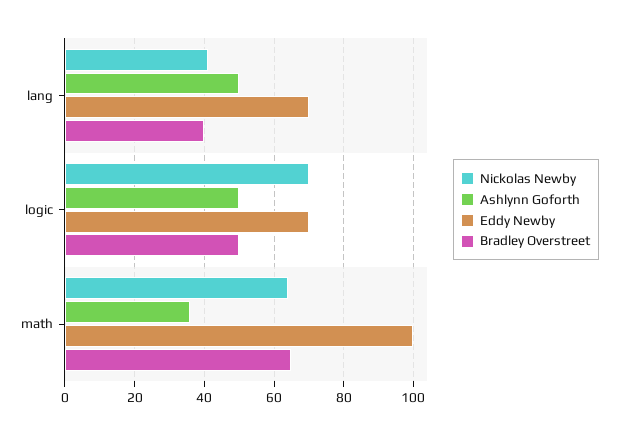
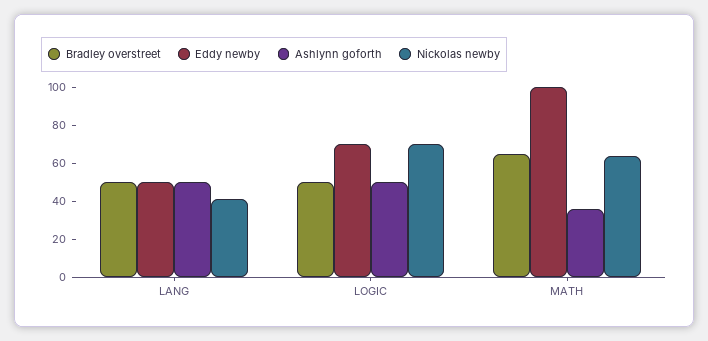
  {
    "Nickolas Newby": {
      "lang": 40,
      "logic": 70,
      "math": 65
    },
    "Ashlynn Goforth": {
      "lang": 50,
      "logic": 50,
      "math": 35
    },
    "Eddy Newby": {
-     "lang": 70,
+     "lang": 50,
      "logic": 70,
      "math": 100
    },
    "Bradley Overstreet": {
-     "lang": 40,
+     "lang": 50,
      "logic": 50,
      "math": 65
    }
  }

